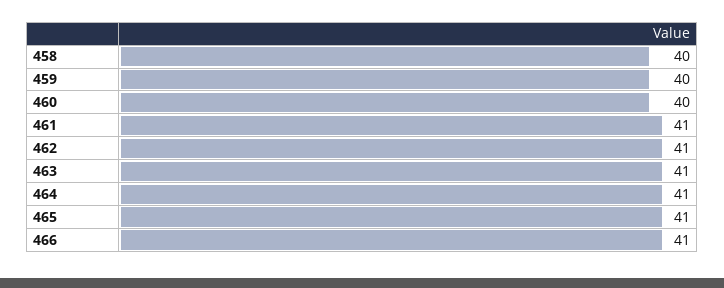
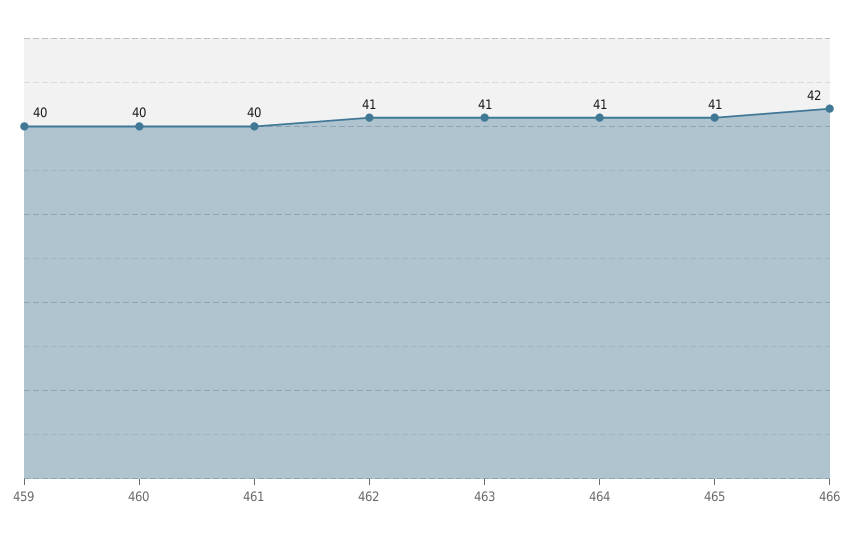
  {
-   "458": 40,
    "459": 40,
    "460": 40,
-   "461": 41,
+   "461": 40,
    "462": 41,
    "463": 41,
    "464": 41,
    "465": 41,
-   "466": 41
+   "466": 42
  }

